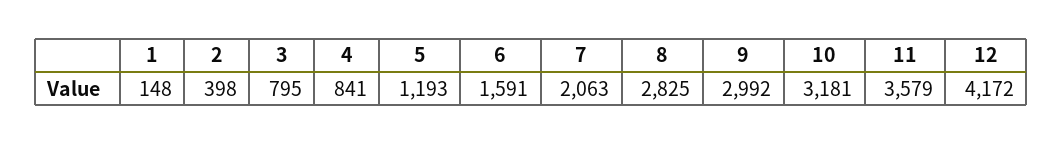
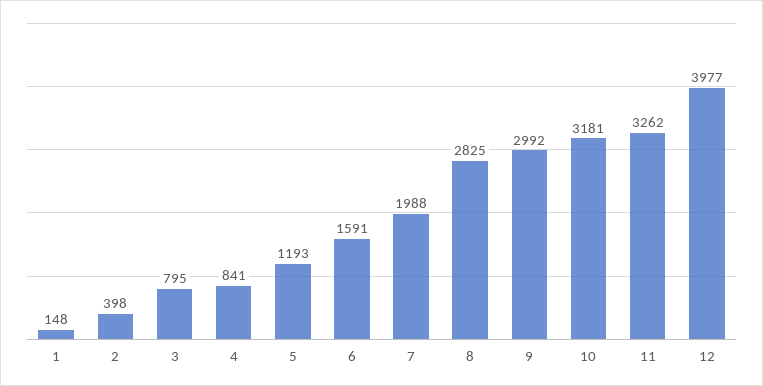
  {
    "1": 148,
    "2": 398,
    "3": 795,
    "4": 841,
    "5": 1193,
    "6": 1591,
-   "7": 2063,
+   "7": 1988,
    "8": 2825,
    "9": 2992,
    "10": 3181,
-   "11": 3579,
+   "11": 3262,
-   "12": 4172
+   "12": 3977
  }

